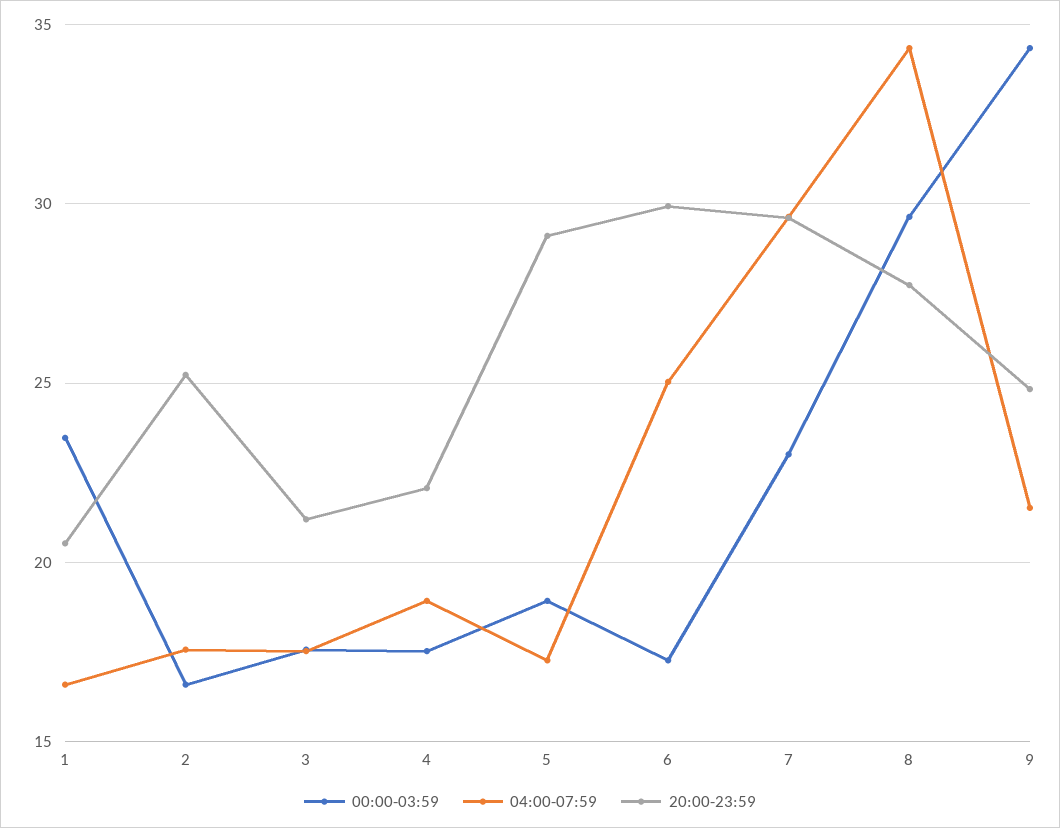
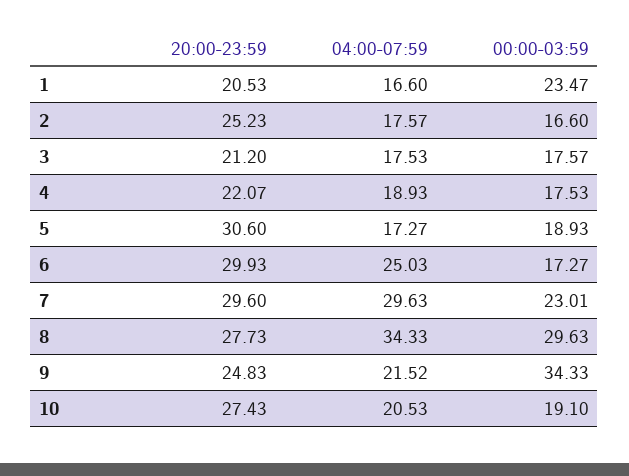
  {
    "00:00-03:59": {
      "1": 23.47,
      "2": 16.6,
      "3": 17.57,
      "4": 17.53,
      "5": 18.93,
      "6": 17.27,
      "7": 23.01,
      "8": 29.63,
-     "9": 34.33
+     "9": 34.33,
+     "10": 19.1
    },
    "04:00-07:59": {
      "1": 16.6,
      "2": 17.57,
      "3": 17.53,
      "4": 18.93,
      "5": 17.27,
      "6": 25.03,
      "7": 29.63,
      "8": 34.33,
-     "9": 21.52
+     "9": 21.52,
+     "10": 20.53
    },
    "20:00-23:59": {
      "1": 20.53,
      "2": 25.23,
      "3": 21.2,
      "4": 22.07,
-     "5": 29,
+     "5": 30.6,
      "6": 29.93,
      "7": 29.6,
      "8": 27.73,
-     "9": 24.83
+     "9": 24.83,
+     "10": 27.43
    }
  }

